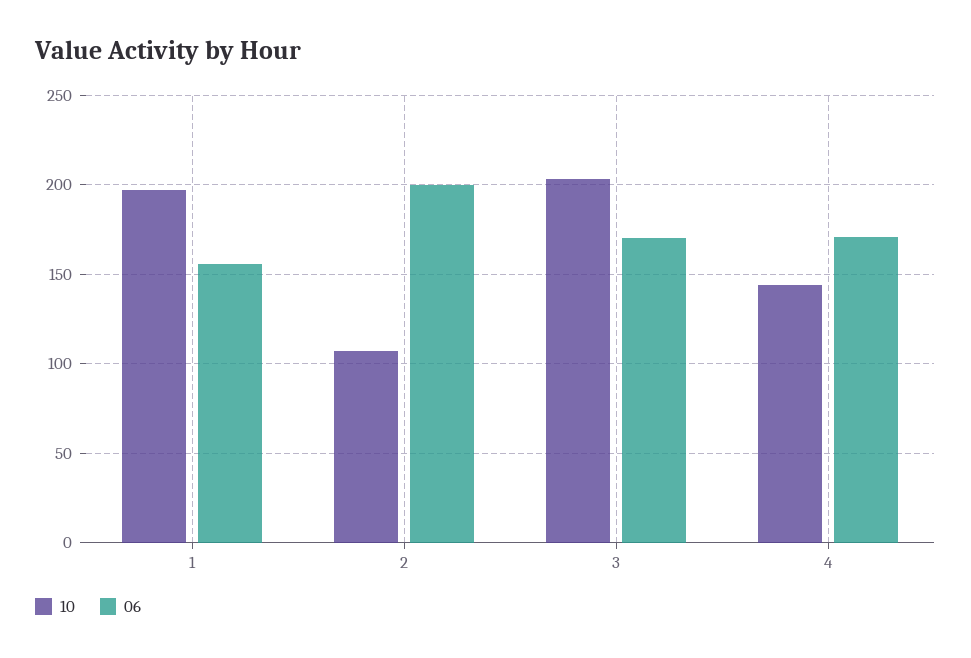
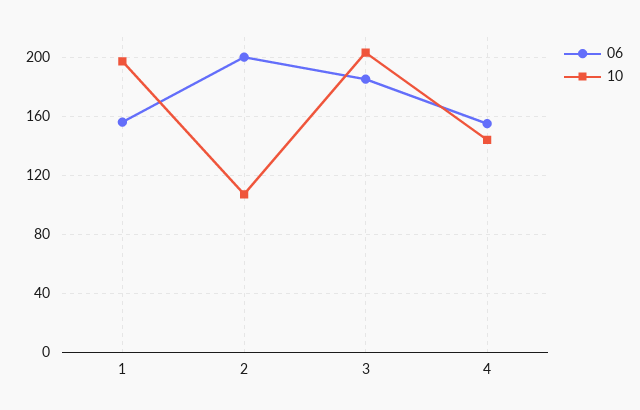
  {
    "10": {
      "1": 195,
      "2": 105,
      "3": 205,
      "4": 145
    },
    "06": {
      "1": 155,
      "2": 200,
-     "3": 170,
+     "3": 185,
-     "4": 170
+     "4": 155
    }
  }

